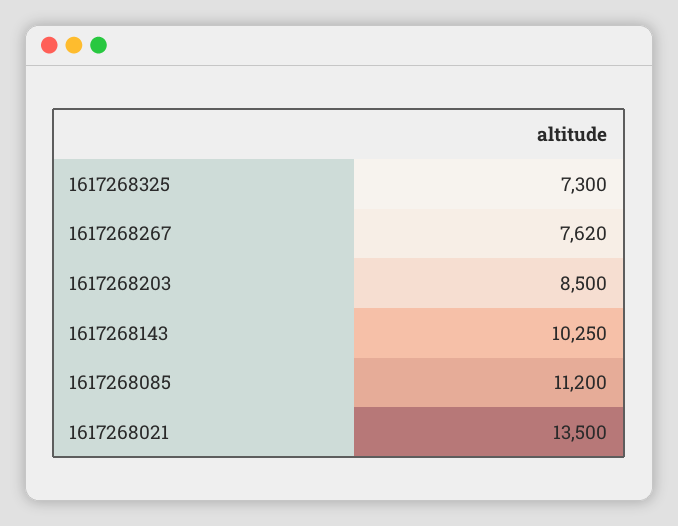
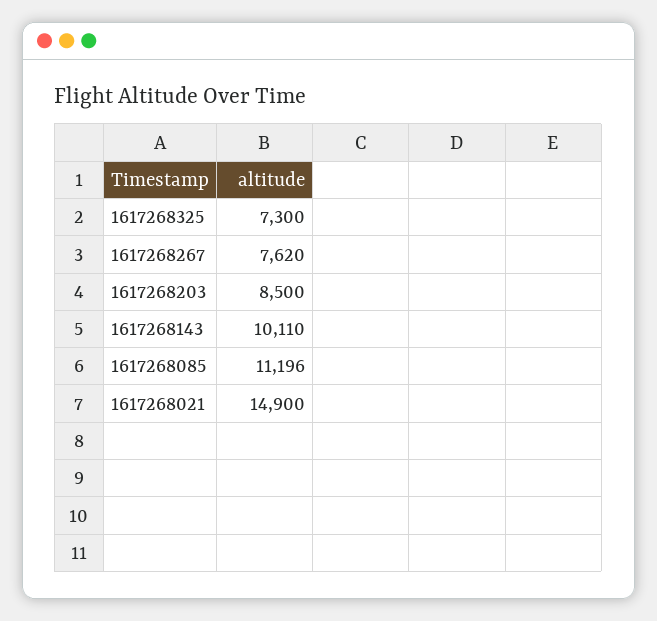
  {
    "1617268325": 7300,
    "1617268267": 7620,
    "1617268203": 8500,
-   "1617268143": 10250,
+   "1617268143": 10110,
-   "1617268085": 11200,
+   "1617268085": 11196,
-   "1617268021": 13500
+   "1617268021": 14900
  }

